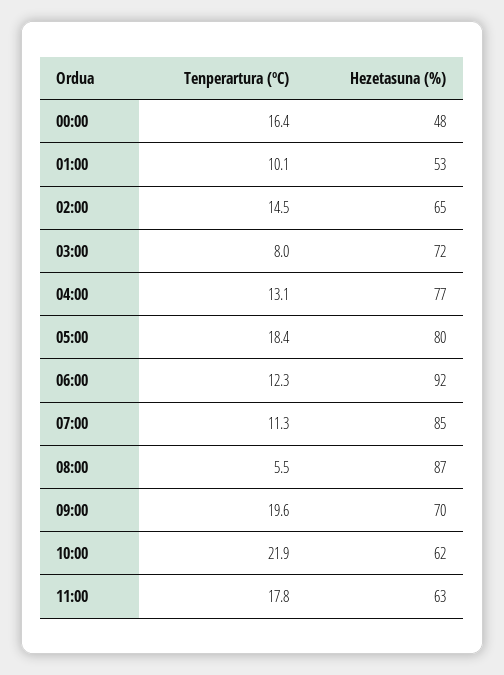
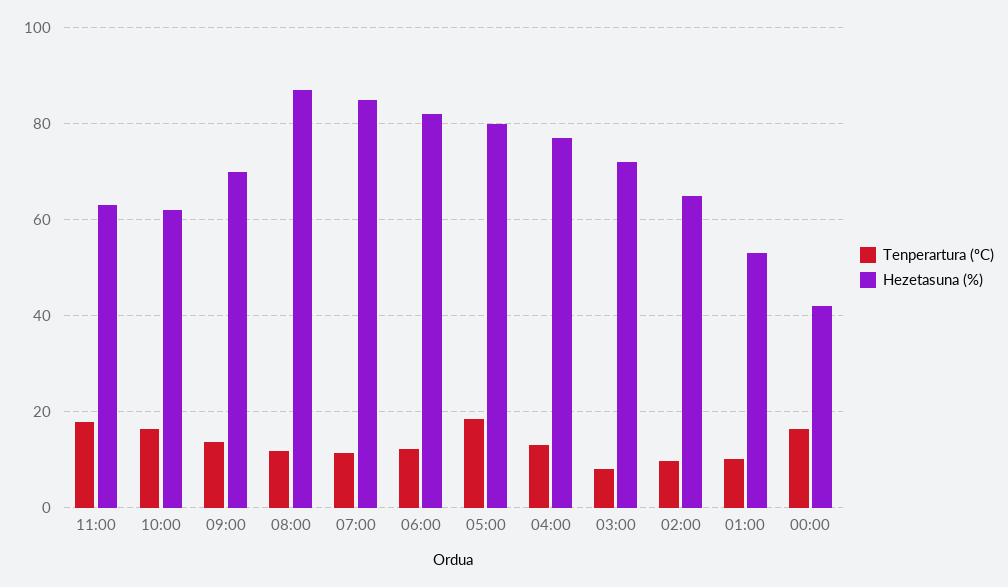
  {
    "Tenperartura (ºC)": {
      "00:00": 16.4,
      "01:00": 10.1,
-     "02:00": 14.5,
+     "02:00": 10,
      "03:00": 8,
      "04:00": 13.1,
      "05:00": 18.4,
      "06:00": 12.3,
      "07:00": 11.3,
-     "08:00": 5.5,
+     "08:00": 12,
-     "09:00": 19.6,
+     "09:00": 14,
-     "10:00": 21.9,
+     "10:00": 16,
      "11:00": 17.8
    },
    "Hezetasuna (%)": {
-     "00:00": 48,
+     "00:00": 42,
      "01:00": 53,
      "02:00": 65,
      "03:00": 72,
      "04:00": 77,
      "05:00": 80,
-     "06:00": 92,
+     "06:00": 82,
      "07:00": 85,
      "08:00": 87,
      "09:00": 70,
      "10:00": 62,
      "11:00": 63
    }
  }

